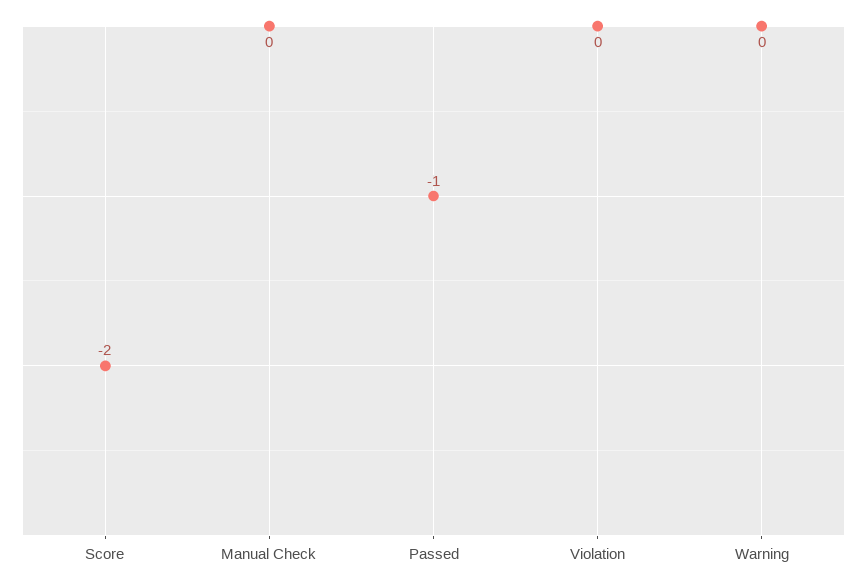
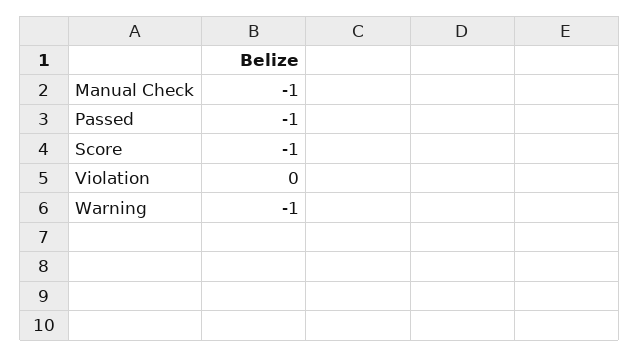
  {
-   "Score": -2,
+   "Score": -1,
-   "Manual Check": 0,
+   "Manual Check": -1,
    "Passed": -1,
    "Violation": 0,
-   "Warning": 0
+   "Warning": -1
  }

